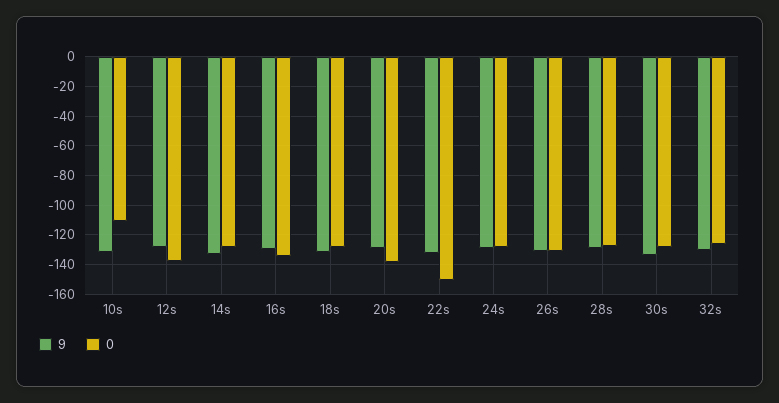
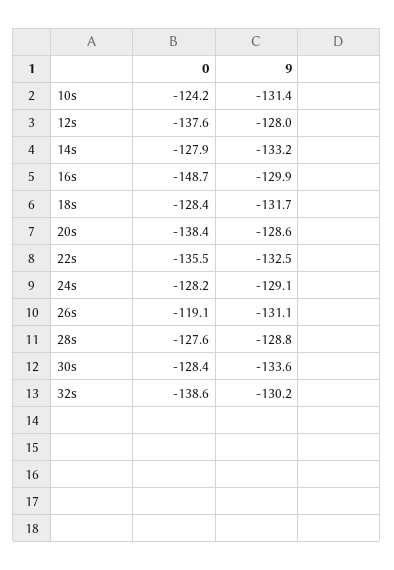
  {
    "9": {
      "10s": -131.4,
      "12s": -128,
      "14s": -133.2,
      "16s": -129.9,
      "18s": -131.7,
      "20s": -128.6,
      "22s": -132.5,
      "24s": -129.1,
      "26s": -131.1,
      "28s": -128.8,
      "30s": -133.6,
      "32s": -130.2
    },
    "0": {
-     "10s": -110,
+     "10s": -124.2,
      "12s": -137.6,
      "14s": -127.9,
-     "16s": -135,
+     "16s": -148.7,
      "18s": -128.4,
      "20s": -138.4,
-     "22s": -150,
+     "22s": -135.5,
      "24s": -128.2,
-     "26s": -130,
+     "26s": -119.1,
      "28s": -127.6,
      "30s": -128.4,
-     "32s": -125
+     "32s": -138.6
    }
  }

